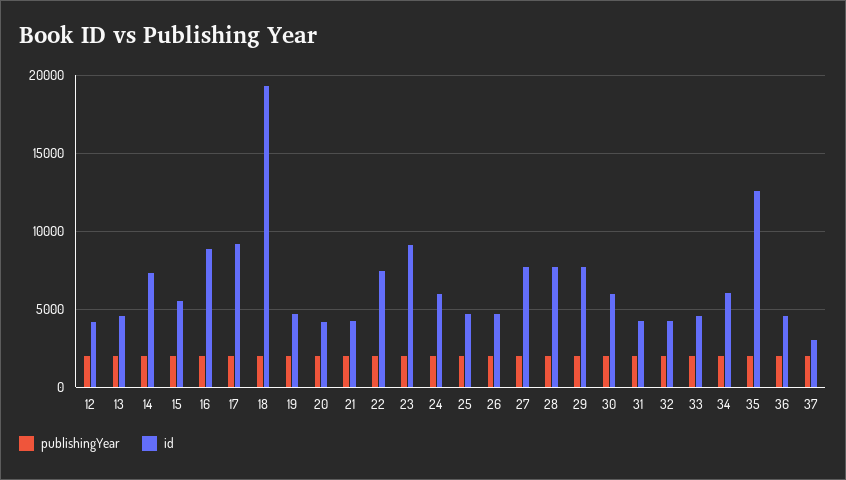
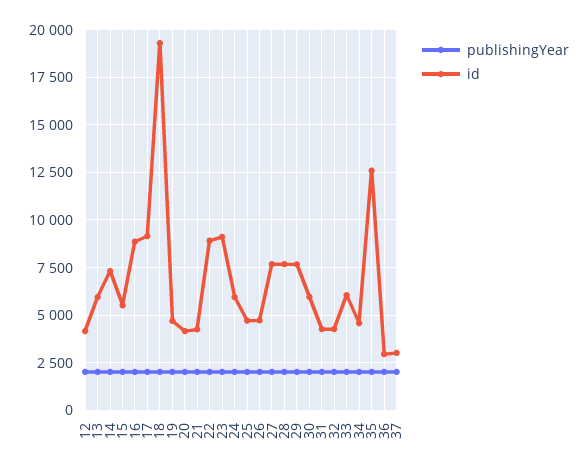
  {
    "publishingYear": {
      "12": 2000,
      "13": 2000,
      "14": 2000,
      "15": 2000,
      "16": 2000,
      "17": 2000,
      "18": 2000,
      "19": 2000,
      "20": 2000,
      "21": 2000,
      "22": 2000,
      "23": 2000,
      "24": 2000,
      "25": 2000,
      "26": 2000,
      "27": 2000,
      "28": 2000,
      "29": 2000,
      "30": 2000,
      "31": 2000,
      "32": 2000,
      "33": 2000,
      "34": 2000,
      "35": 2000,
      "36": 2000,
      "37": 2000
    },
    "id": {
      "12": 4000,
-     "13": 4500,
+     "13": 6000,
      "14": 7500,
      "15": 5500,
      "16": 9000,
      "17": 9000,
      "18": 19500,
      "19": 4500,
      "20": 4000,
      "21": 4500,
-     "22": 7500,
+     "22": 9000,
      "23": 9000,
      "24": 6000,
      "25": 4500,
      "26": 4500,
      "27": 7500,
      "28": 7500,
      "29": 7500,
      "30": 6000,
      "31": 4500,
      "32": 4500,
-     "33": 4500,
+     "33": 6000,
-     "34": 6000,
+     "34": 4500,
      "35": 12500,
-     "36": 4500,
+     "36": 3000,
      "37": 3000
    }
  }

